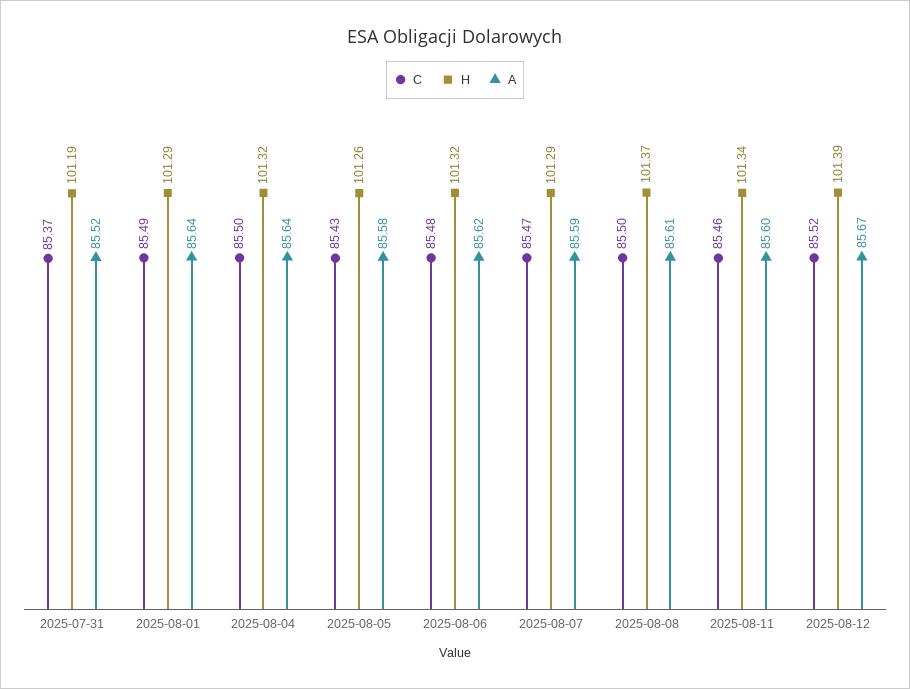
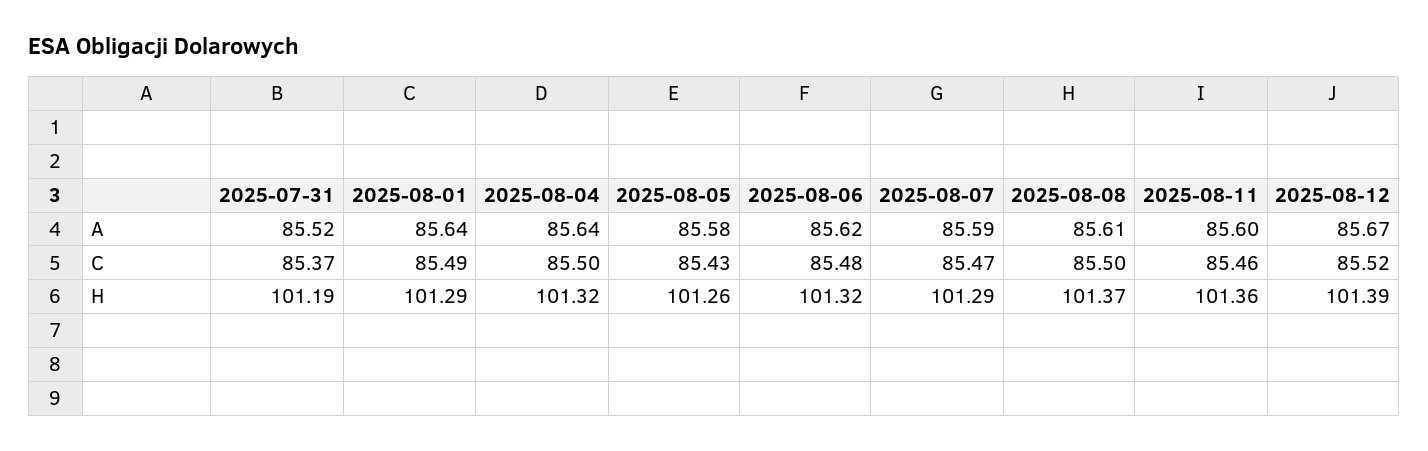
  {
    "C": {
      "2025-07-31": 85.37,
      "2025-08-01": 85.49,
      "2025-08-04": 85.5,
      "2025-08-05": 85.43,
      "2025-08-06": 85.48,
      "2025-08-07": 85.47,
      "2025-08-08": 85.5,
      "2025-08-11": 85.46,
      "2025-08-12": 85.52
    },
    "H": {
      "2025-07-31": 101.19,
      "2025-08-01": 101.29,
      "2025-08-04": 101.32,
      "2025-08-05": 101.26,
      "2025-08-06": 101.32,
      "2025-08-07": 101.29,
      "2025-08-08": 101.37,
-     "2025-08-11": 101.34,
+     "2025-08-11": 101.36,
      "2025-08-12": 101.39
    },
    "A": {
      "2025-07-31": 85.52,
      "2025-08-01": 85.64,
      "2025-08-04": 85.64,
      "2025-08-05": 85.58,
      "2025-08-06": 85.62,
      "2025-08-07": 85.59,
      "2025-08-08": 85.61,
      "2025-08-11": 85.6,
      "2025-08-12": 85.67
    }
  }

